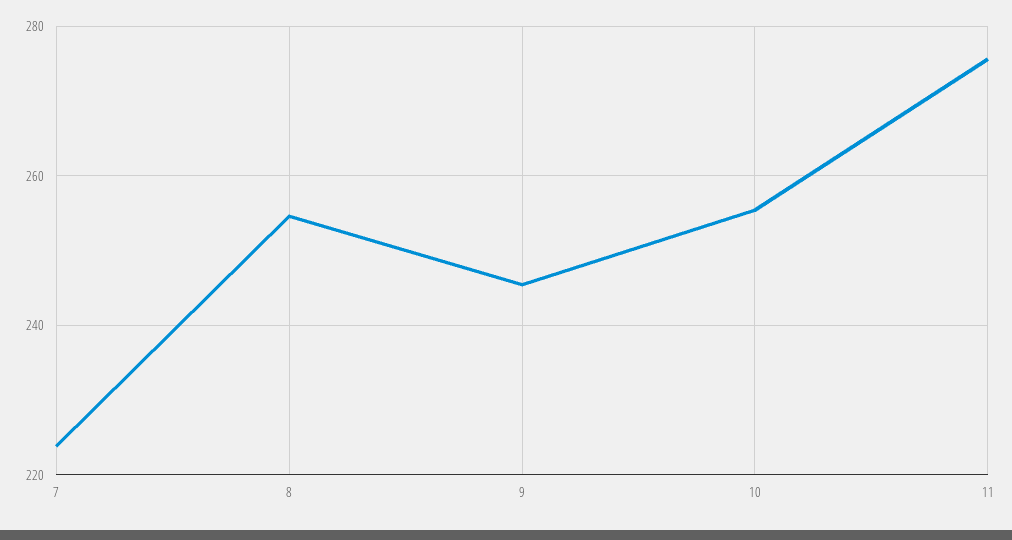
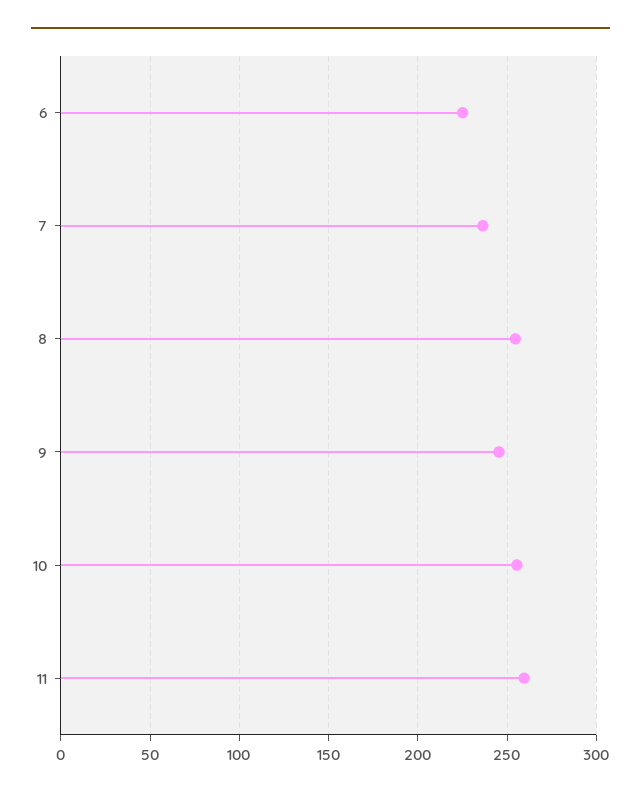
  {
-   "7": 224,
+   "7": 235,
    "8": 254,
    "9": 246,
    "10": 256,
-   "11": 276
+   "11": 260,
+   "6": 225
  }

